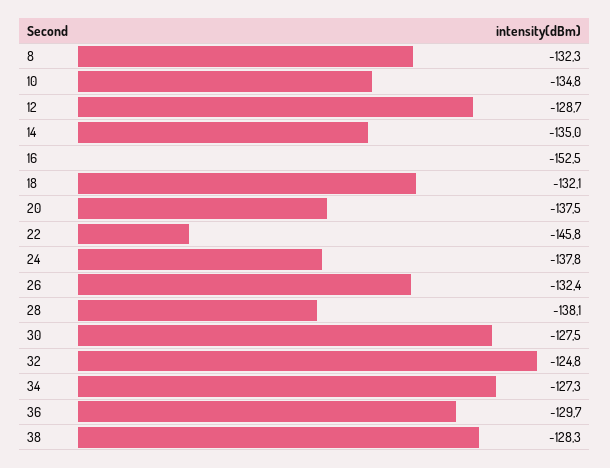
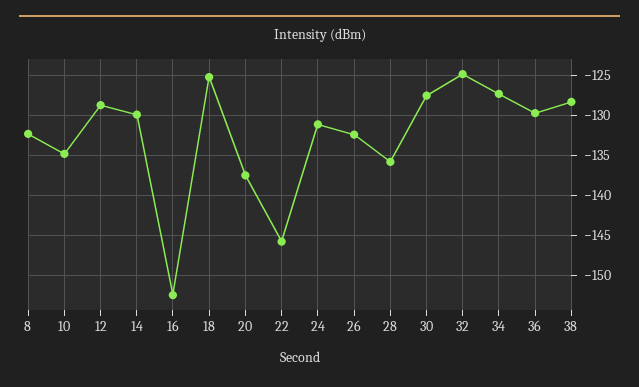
  {
    "8": -132.3,
    "10": -134.8,
    "12": -128.7,
-   "14": -135,
+   "14": -130,
    "16": -152.5,
-   "18": -132.1,
+   "18": -125,
    "20": -137.5,
    "22": -145.8,
-   "24": -137.8,
+   "24": -131,
    "26": -132.4,
-   "28": -138.1,
+   "28": -136,
    "30": -127.5,
    "32": -124.8,
    "34": -127.3,
    "36": -129.7,
    "38": -128.3
  }

